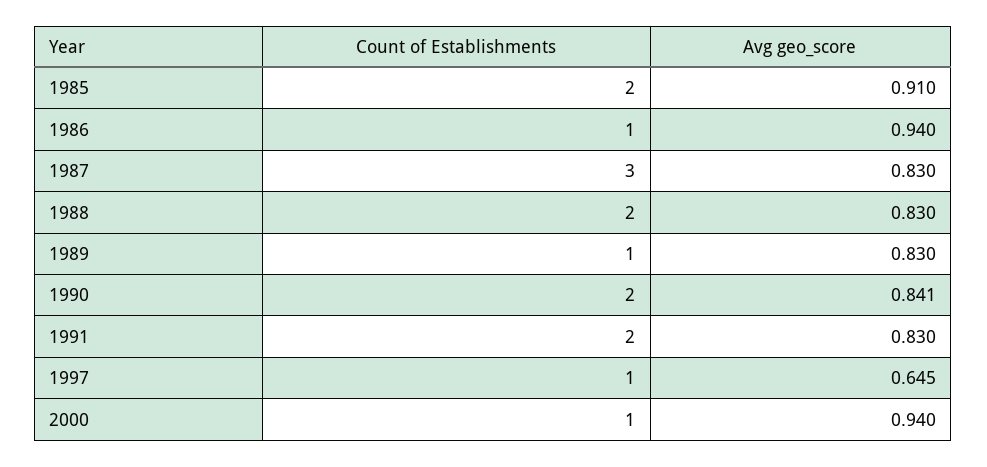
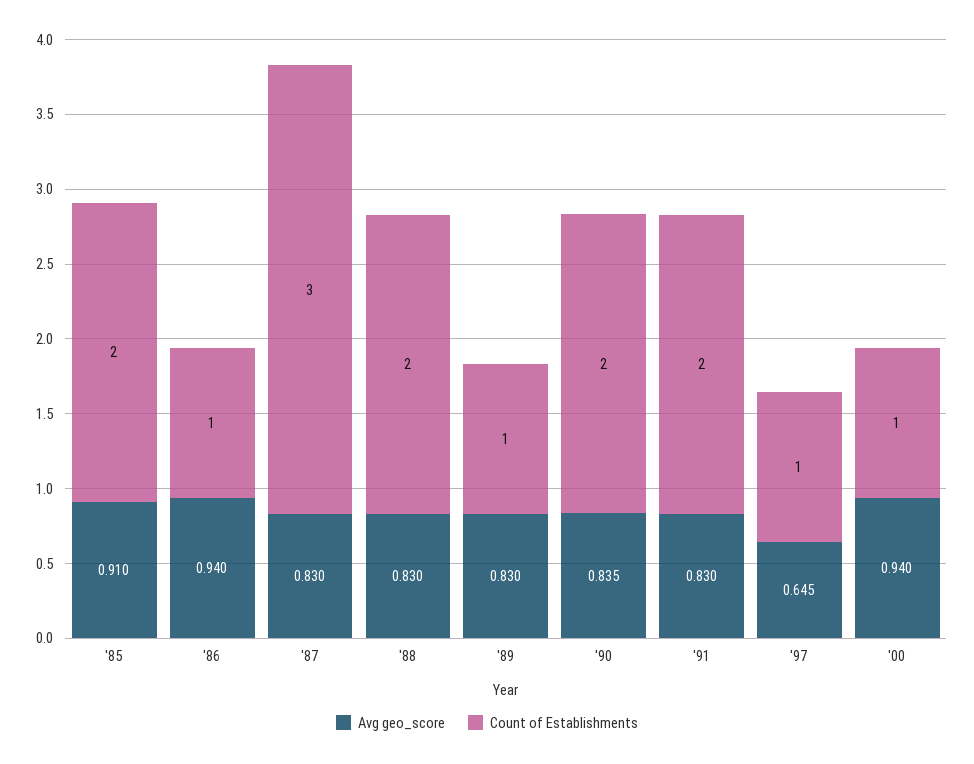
  {
    "Count of Establishments": {
      "1985": 2,
      "1986": 1,
      "1987": 3,
      "1988": 2,
      "1989": 1,
      "1990": 2,
      "1991": 2,
      "1997": 1,
      "2000": 1
    },
    "Avg geo_score": {
      "1985": 0.91,
      "1986": 0.94,
      "1987": 0.83,
      "1988": 0.83,
      "1989": 0.83,
-     "1990": 0.841,
+     "1990": 0.835,
      "1991": 0.83,
      "1997": 0.645,
      "2000": 0.94
    }
  }

